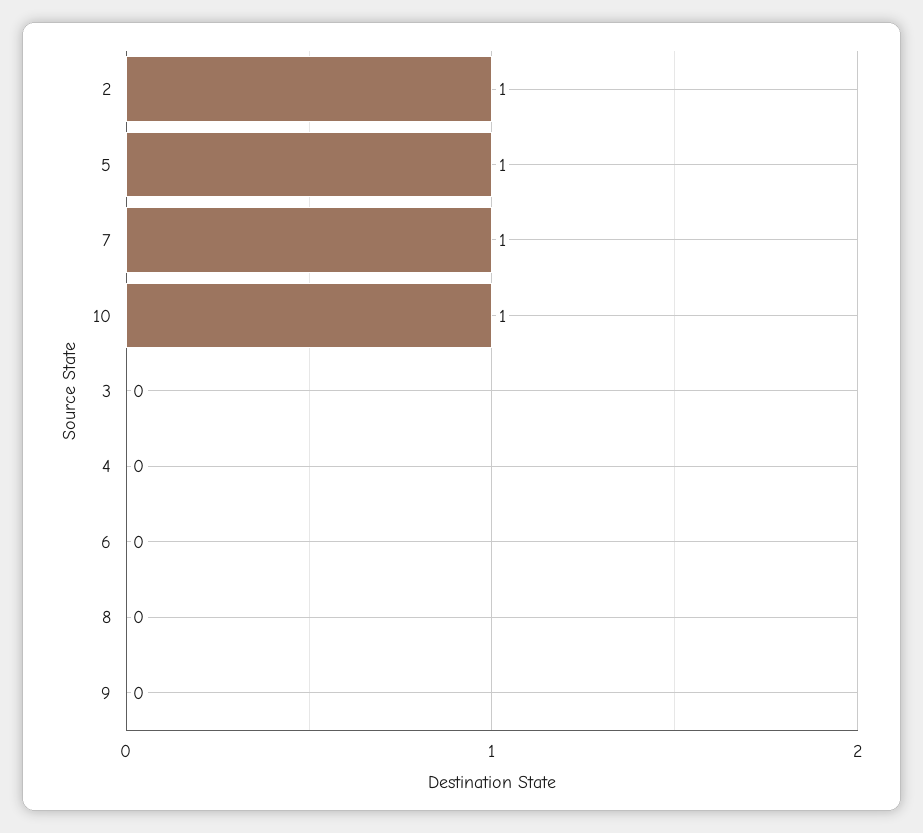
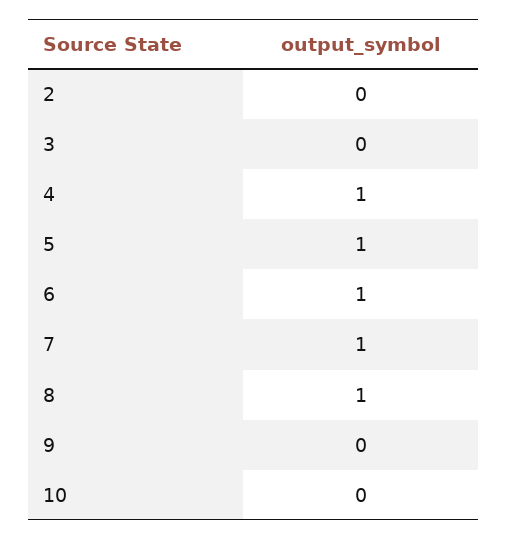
  {
-   "2": 1,
+   "2": 0,
    "5": 1,
    "7": 1,
-   "10": 1,
+   "10": 0,
    "3": 0,
-   "4": 0,
+   "4": 1,
-   "6": 0,
+   "6": 1,
-   "8": 0,
+   "8": 1,
    "9": 0
  }

